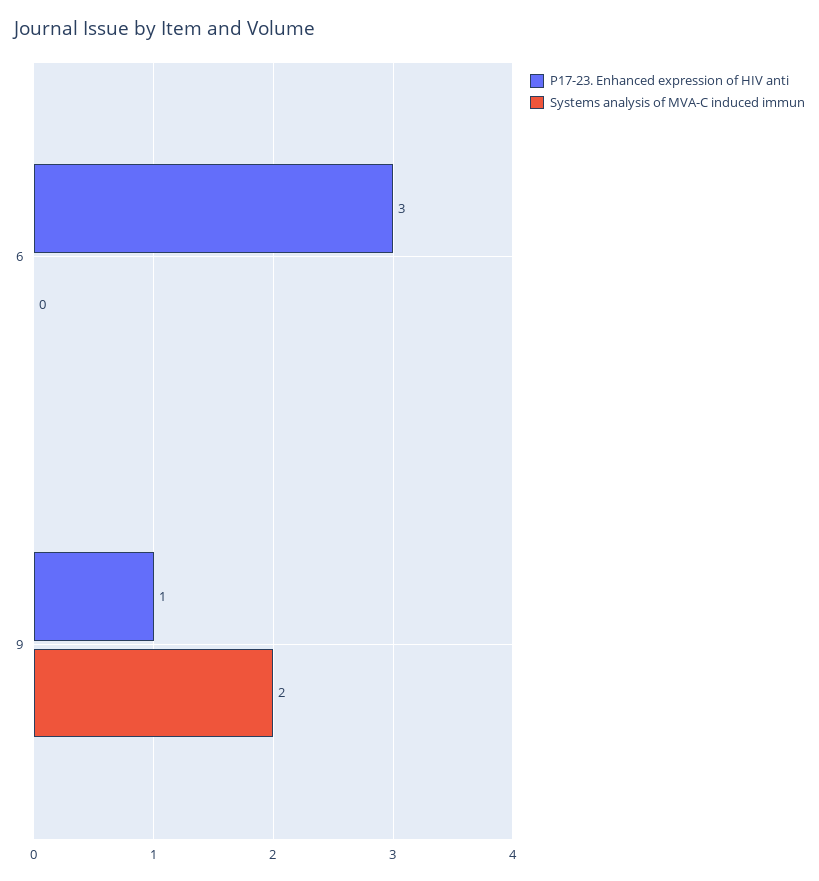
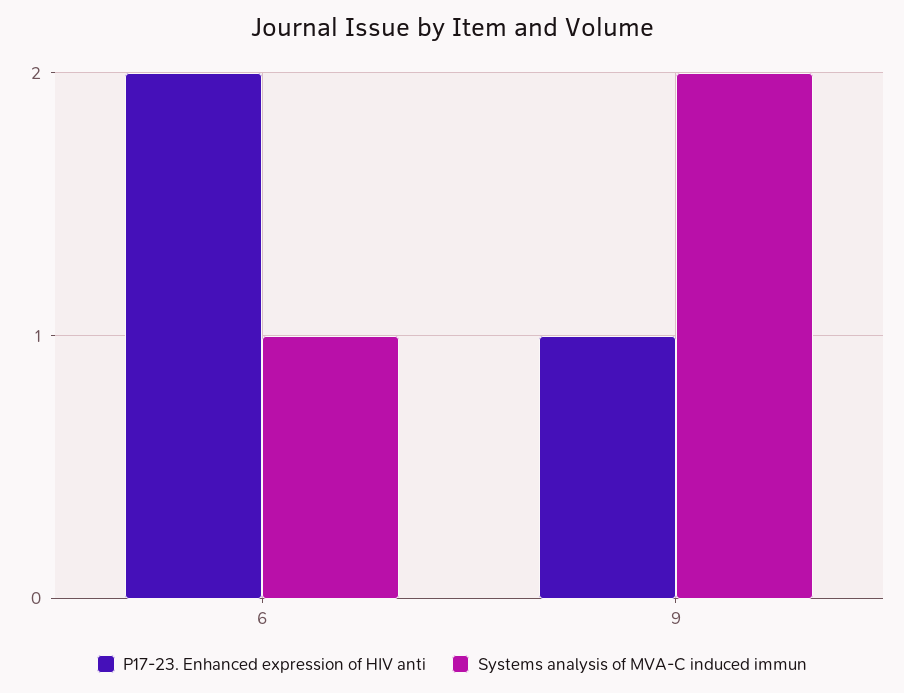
  {
    "P17-23. Enhanced expression of HIV anti": {
-     "6": 3,
+     "6": 2,
      "9": 1
    },
    "Systems analysis of MVA-C induced immun": {
-     "6": 0,
+     "6": 1,
      "9": 2
    }
  }

